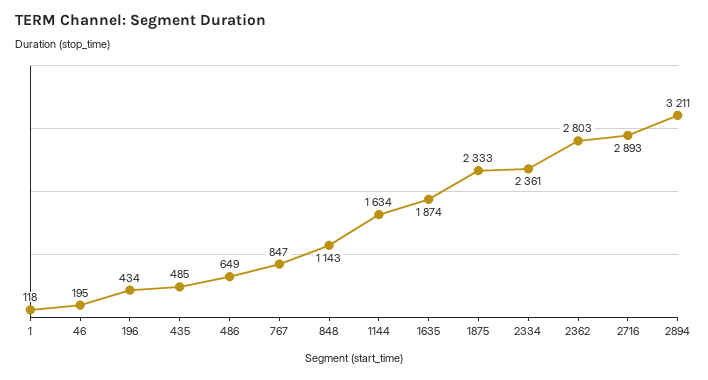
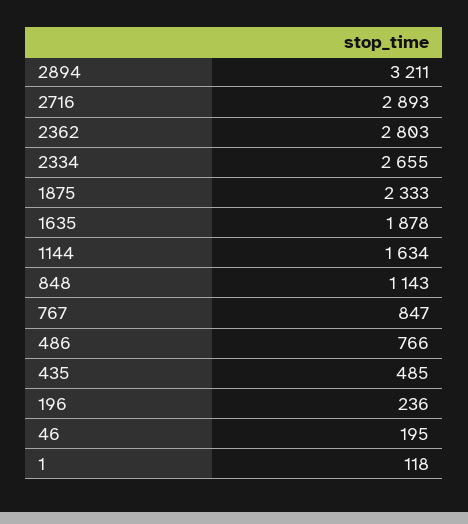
  {
    "1": 118,
    "46": 195,
-   "196": 434,
+   "196": 236,
    "435": 485,
-   "486": 649,
+   "486": 766,
    "767": 847,
    "848": 1143,
    "1144": 1634,
-   "1635": 1874,
+   "1635": 1878,
    "1875": 2333,
-   "2334": 2361,
+   "2334": 2655,
    "2362": 2803,
    "2716": 2893,
    "2894": 3211
  }

